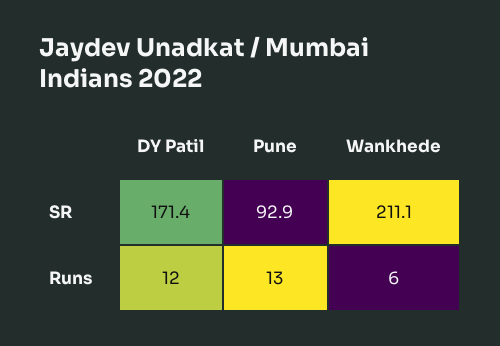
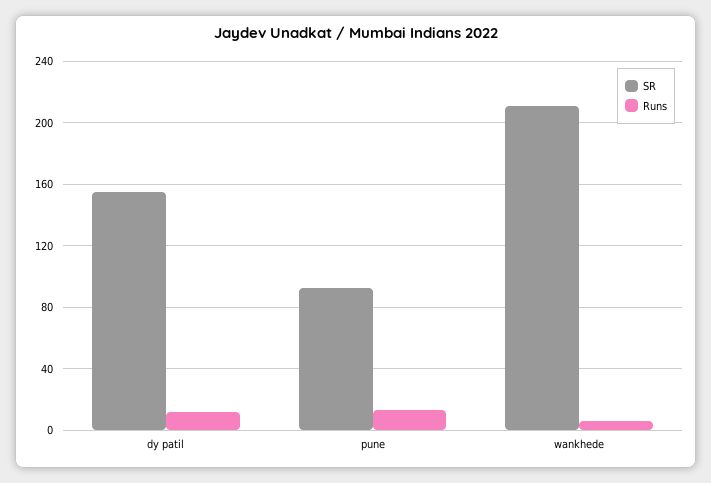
  {
    "SR": {
-     "DY Patil": 171.4,
+     "DY Patil": 155,
      "Pune": 92.9,
      "Wankhede": 211.1
    },
    "Runs": {
      "DY Patil": 12,
      "Pune": 13,
      "Wankhede": 6
    }
  }

